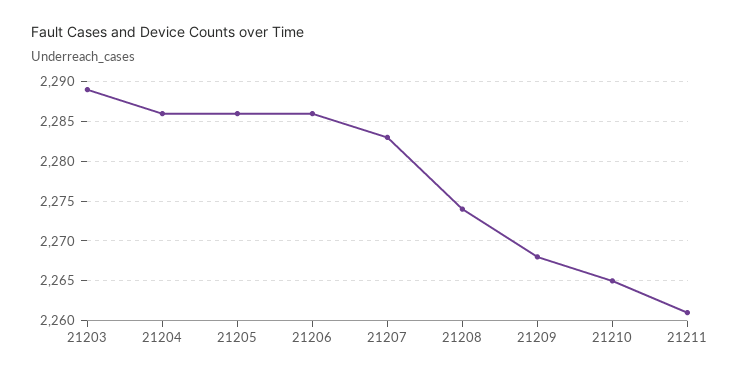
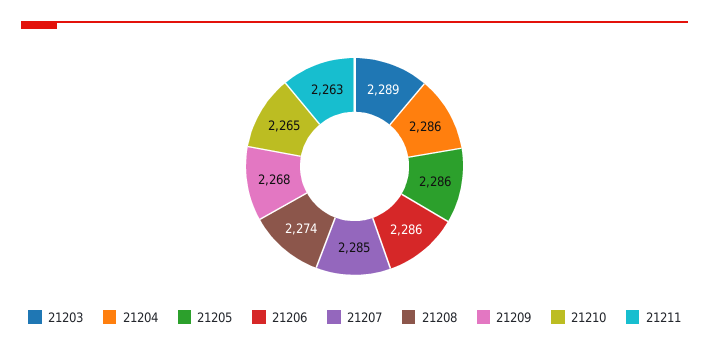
  {
    "21203": 2289,
    "21204": 2286,
    "21205": 2286,
    "21206": 2286,
-   "21207": 2283,
+   "21207": 2285,
    "21208": 2274,
    "21209": 2268,
    "21210": 2265,
-   "21211": 2261
+   "21211": 2263
  }

